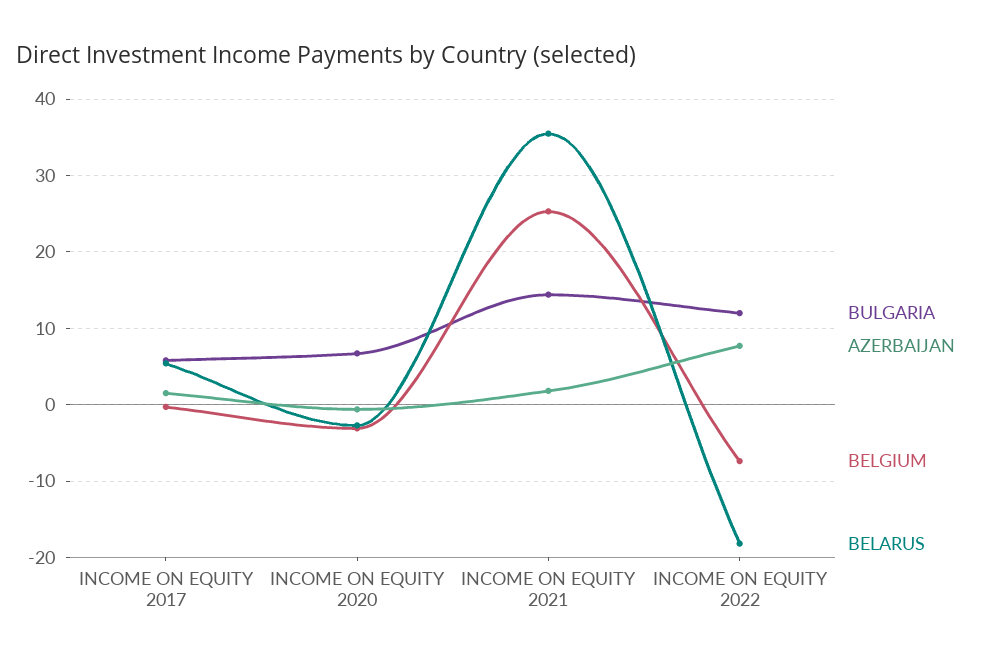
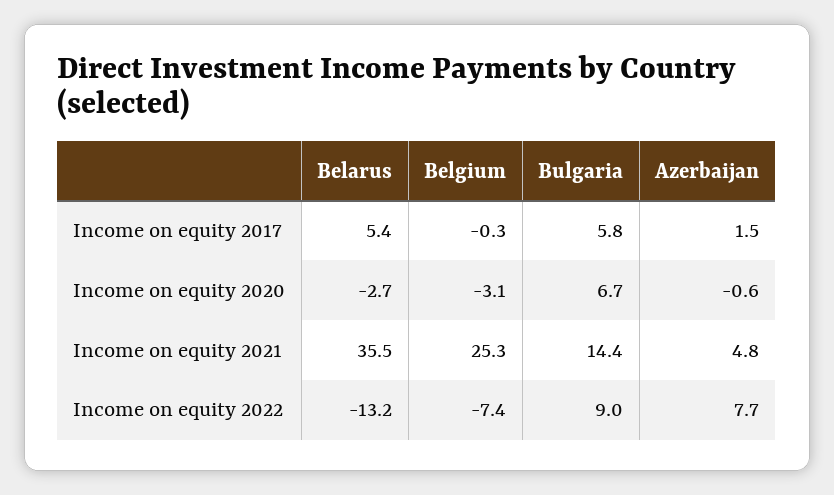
  {
    "BULGARIA": {
      "INCOME ON EQUITY 2017": 5.8,
      "INCOME ON EQUITY 2020": 6.7,
      "INCOME ON EQUITY 2021": 14.4,
-     "INCOME ON EQUITY 2022": 12
+     "INCOME ON EQUITY 2022": 9
    },
    "AZERBAIJAN": {
      "INCOME ON EQUITY 2017": 1.5,
      "INCOME ON EQUITY 2020": -0.6,
-     "INCOME ON EQUITY 2021": 2,
+     "INCOME ON EQUITY 2021": 4.8,
      "INCOME ON EQUITY 2022": 7.7
    },
    "BELGIUM": {
      "INCOME ON EQUITY 2017": -0.3,
      "INCOME ON EQUITY 2020": -3.1,
      "INCOME ON EQUITY 2021": 25.3,
      "INCOME ON EQUITY 2022": -7.4
    },
    "BELARUS": {
      "INCOME ON EQUITY 2017": 5.4,
      "INCOME ON EQUITY 2020": -2.7,
      "INCOME ON EQUITY 2021": 35.5,
-     "INCOME ON EQUITY 2022": -18
+     "INCOME ON EQUITY 2022": -13.2
    }
  }

